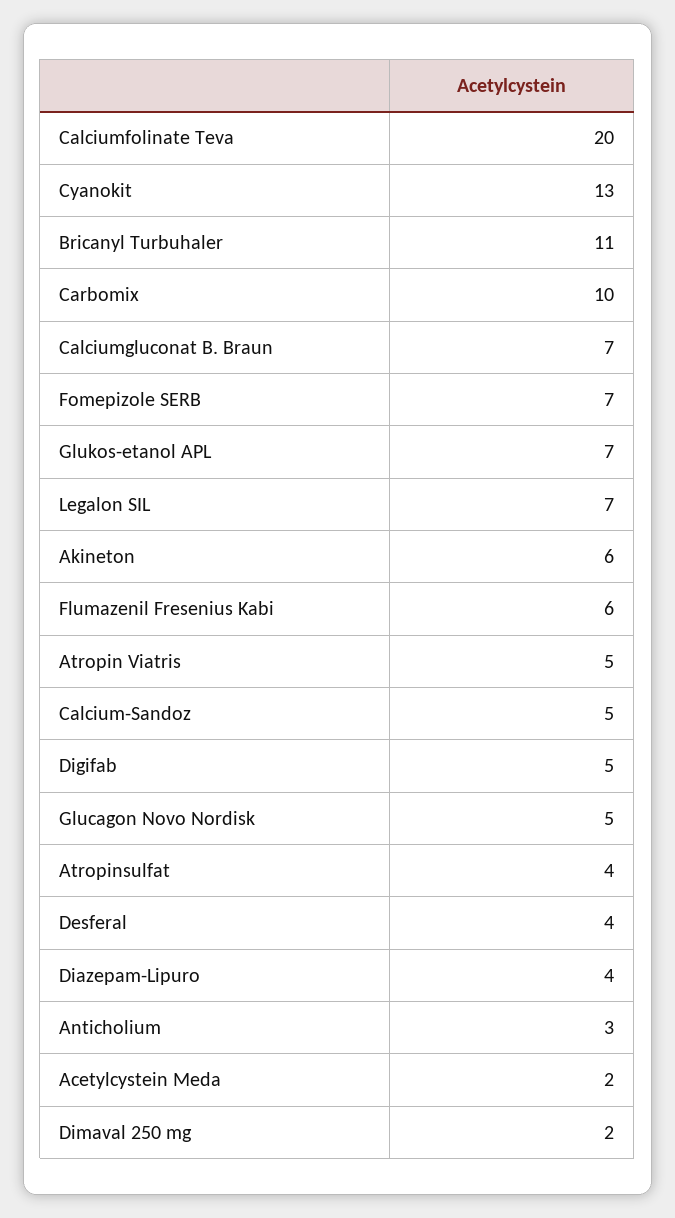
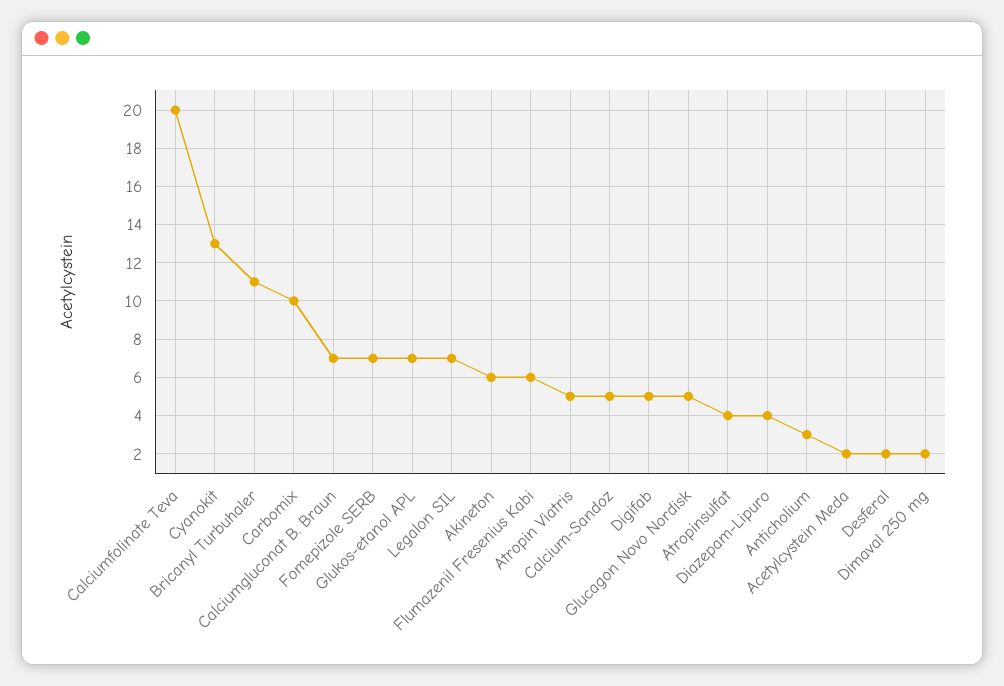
  {
    "Calciumfolinate Teva": 20,
    "Cyanokit": 13,
    "Bricanyl Turbuhaler": 11,
    "Carbomix": 10,
    "Calciumgluconat B. Braun": 7,
    "Fomepizole SERB": 7,
    "Glukos-etanol APL": 7,
    "Legalon SIL": 7,
    "Akineton": 6,
    "Flumazenil Fresenius Kabi": 6,
    "Atropin Viatris": 5,
    "Calcium-Sandoz": 5,
    "Digifab": 5,
    "Glucagon Novo Nordisk": 5,
    "Atropinsulfat": 4,
-   "Desferal": 4,
+   "Desferal": 2,
    "Diazepam-Lipuro": 4,
    "Anticholium": 3,
    "Acetylcystein Meda": 2,
    "Dimaval 250 mg": 2
  }

